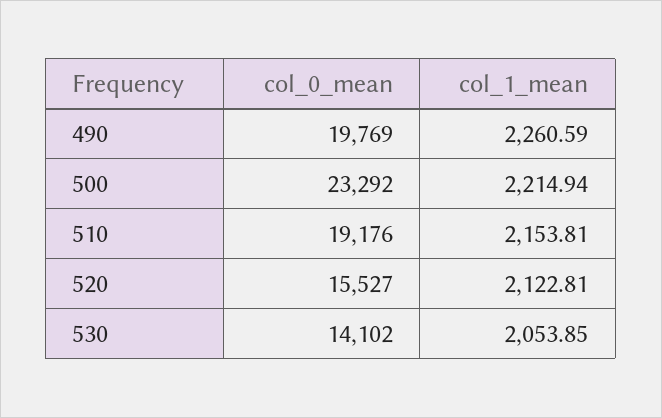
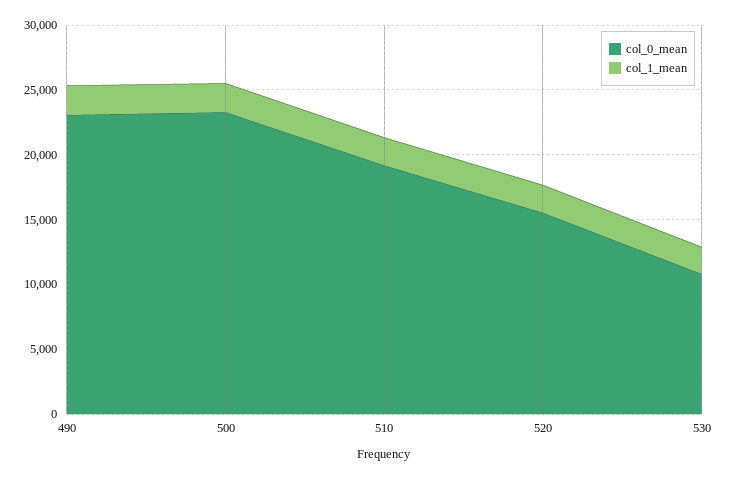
  {
    "col_0_mean": {
-     "490": 19769,
+     "490": 23000,
      "500": 23292,
      "510": 19176,
      "520": 15527,
-     "530": 14102
+     "530": 11000
    },
    "col_1_mean": {
      "490": 2260.59,
      "500": 2214.94,
      "510": 2153.81,
      "520": 2122.81,
      "530": 2053.85
    }
  }

